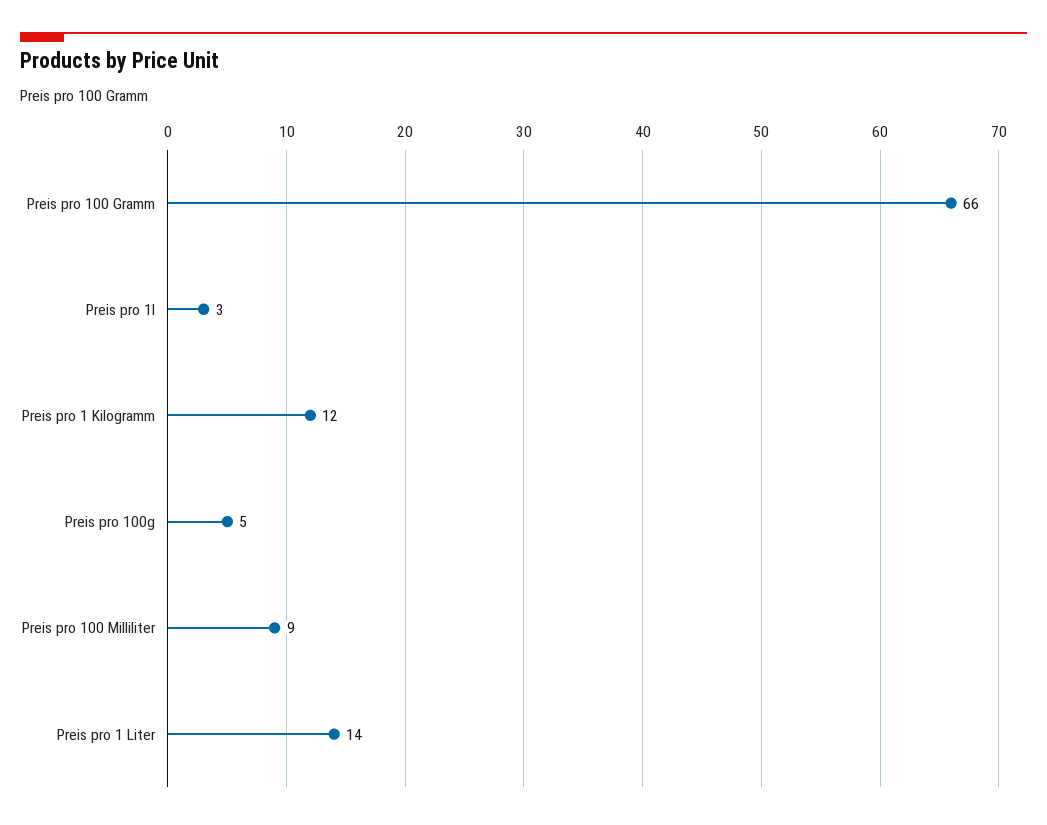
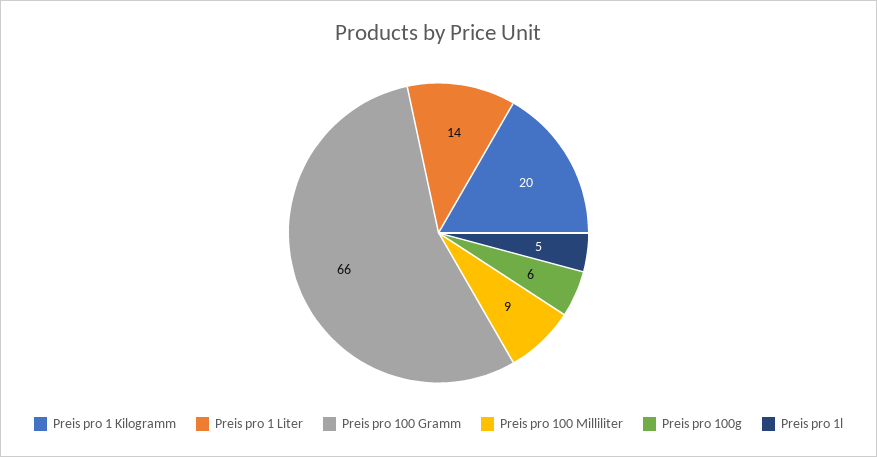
  {
    "Preis pro 100 Gramm": 66,
-   "Preis pro 1l": 3,
+   "Preis pro 1l": 5,
-   "Preis pro 1 Kilogramm": 12,
+   "Preis pro 1 Kilogramm": 20,
-   "Preis pro 100g": 5,
+   "Preis pro 100g": 6,
    "Preis pro 100 Milliliter": 9,
    "Preis pro 1 Liter": 14
  }

